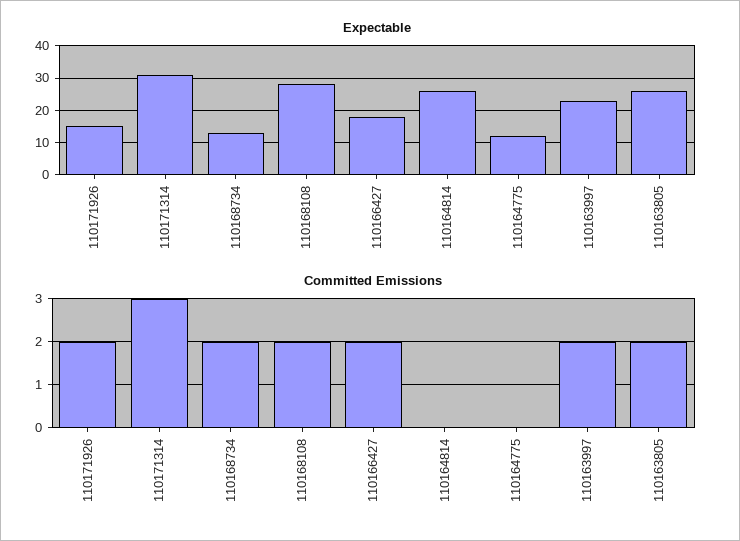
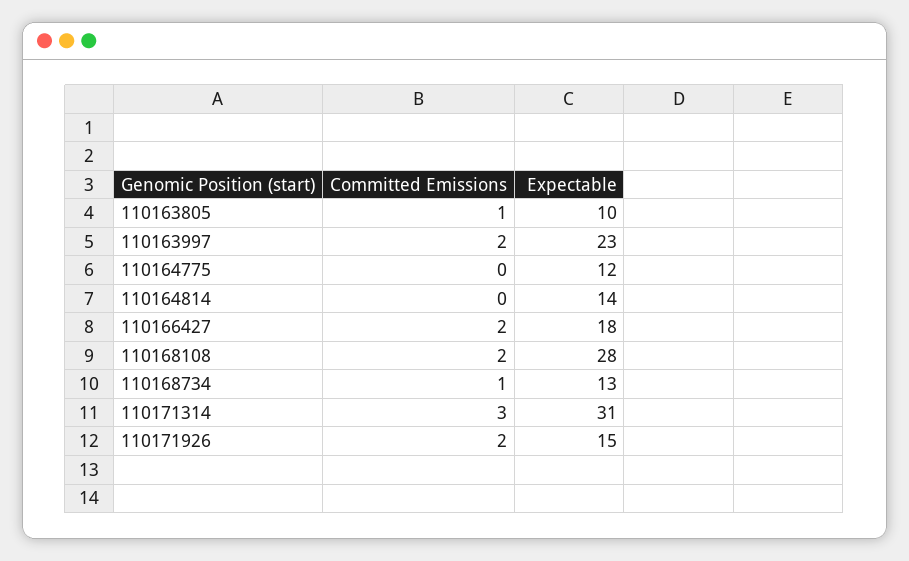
  {
    "Expectable": {
      "110171926": 15,
      "110171314": 31,
      "110168734": 13,
      "110168108": 28,
      "110166427": 18,
-     "110164814": 25,
+     "110164814": 14,
      "110164775": 12,
      "110163997": 23,
-     "110163805": 25
+     "110163805": 10
    },
    "Committed Emissions": {
      "110171926": 2,
      "110171314": 3,
-     "110168734": 2,
+     "110168734": 1,
      "110168108": 2,
      "110166427": 2,
      "110164814": 0,
      "110164775": 0,
      "110163997": 2,
-     "110163805": 2
+     "110163805": 1
    }
  }

